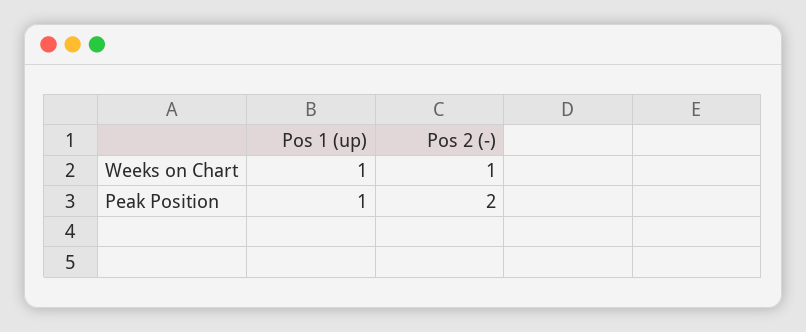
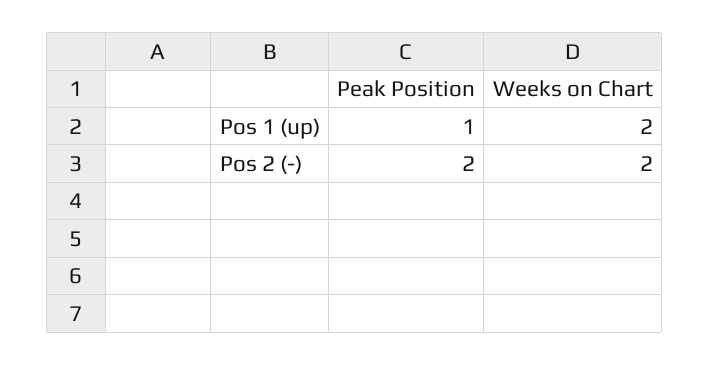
  {
    "Pos 1 (up)": {
-     "Weeks on Chart": 1,
+     "Weeks on Chart": 2,
      "Peak Position": 1
    },
    "Pos 2 (-)": {
-     "Weeks on Chart": 1,
+     "Weeks on Chart": 2,
      "Peak Position": 2
    }
  }

